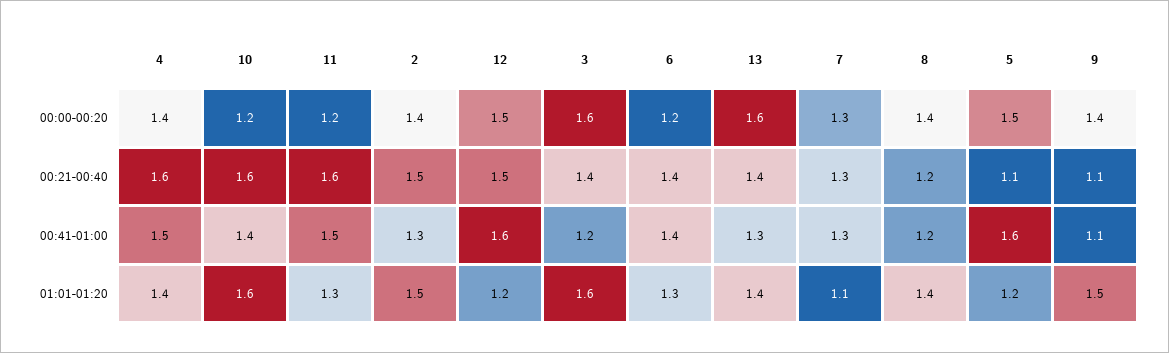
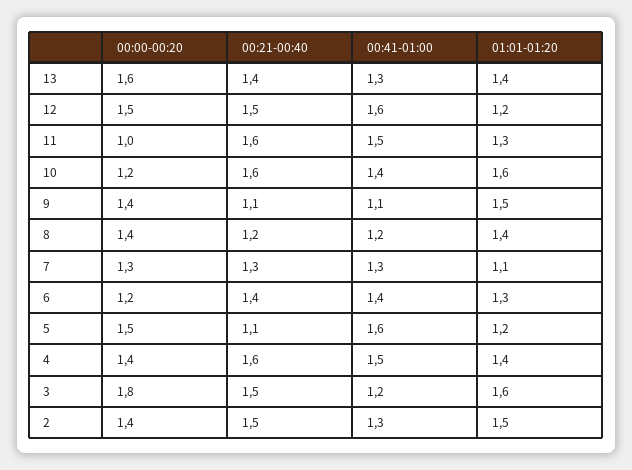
  {
    "4": {
      "00:00-00:20": 1.4,
      "00:21-00:40": 1.6,
      "00:41-01:00": 1.5,
      "01:01-01:20": 1.4
    },
    "10": {
      "00:00-00:20": 1.2,
      "00:21-00:40": 1.6,
      "00:41-01:00": 1.4,
      "01:01-01:20": 1.6
    },
    "11": {
-     "00:00-00:20": 1.2,
+     "00:00-00:20": 1,
      "00:21-00:40": 1.6,
      "00:41-01:00": 1.5,
      "01:01-01:20": 1.3
    },
    "2": {
      "00:00-00:20": 1.4,
      "00:21-00:40": 1.5,
      "00:41-01:00": 1.3,
      "01:01-01:20": 1.5
    },
    "12": {
      "00:00-00:20": 1.5,
      "00:21-00:40": 1.5,
      "00:41-01:00": 1.6,
      "01:01-01:20": 1.2
    },
    "3": {
-     "00:00-00:20": 1.6,
+     "00:00-00:20": 1.8,
-     "00:21-00:40": 1.4,
+     "00:21-00:40": 1.5,
      "00:41-01:00": 1.2,
      "01:01-01:20": 1.6
    },
    "6": {
      "00:00-00:20": 1.2,
      "00:21-00:40": 1.4,
      "00:41-01:00": 1.4,
      "01:01-01:20": 1.3
    },
    "13": {
      "00:00-00:20": 1.6,
      "00:21-00:40": 1.4,
      "00:41-01:00": 1.3,
      "01:01-01:20": 1.4
    },
    "7": {
      "00:00-00:20": 1.3,
      "00:21-00:40": 1.3,
      "00:41-01:00": 1.3,
      "01:01-01:20": 1.1
    },
    "8": {
      "00:00-00:20": 1.4,
      "00:21-00:40": 1.2,
      "00:41-01:00": 1.2,
      "01:01-01:20": 1.4
    },
    "5": {
      "00:00-00:20": 1.5,
      "00:21-00:40": 1.1,
      "00:41-01:00": 1.6,
      "01:01-01:20": 1.2
    },
    "9": {
      "00:00-00:20": 1.4,
      "00:21-00:40": 1.1,
      "00:41-01:00": 1.1,
      "01:01-01:20": 1.5
    }
  }

